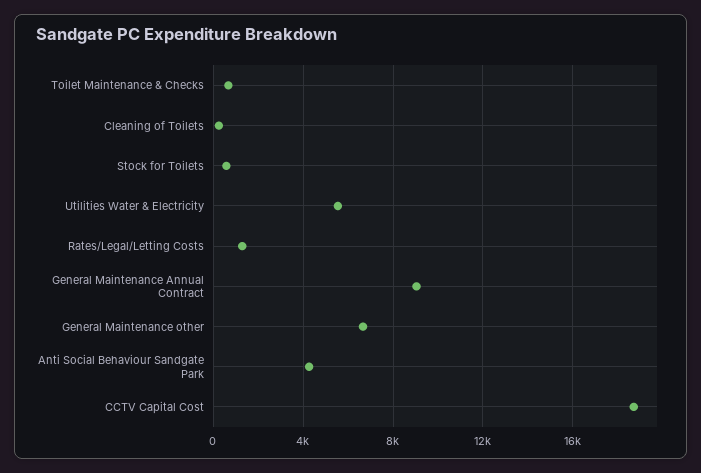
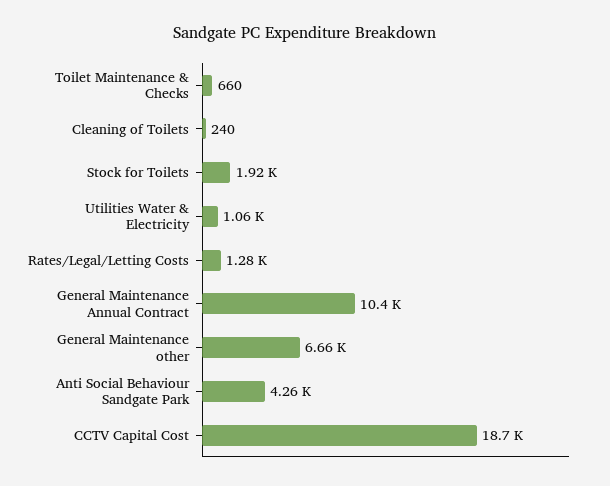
  {
    "Toilet Maintenance & Checks": 660,
    "Cleaning of Toilets": 240,
-   "Stock for Toilets": 500,
+   "Stock for Toilets": 1920,
-   "Utilities Water & Electricity": 5500,
+   "Utilities Water & Electricity": 1060,
    "Rates/Legal/Letting Costs": 1280,
-   "General Maintenance Annual Contract": 9000,
+   "General Maintenance Annual Contract": 10400,
    "General Maintenance other": 6660,
    "Anti Social Behaviour Sandgate Park": 4260,
    "CCTV Capital Cost": 18700
  }

